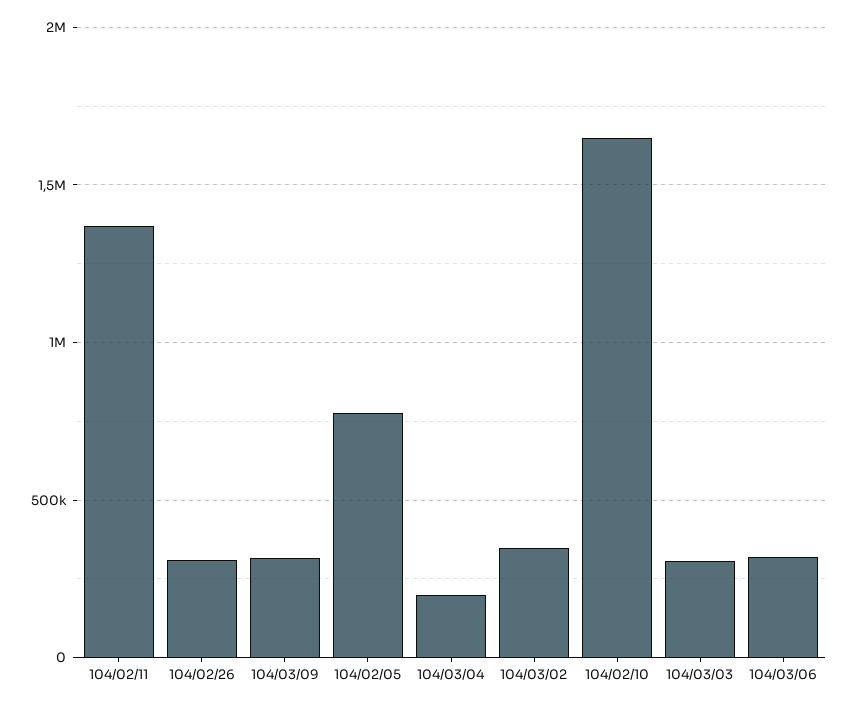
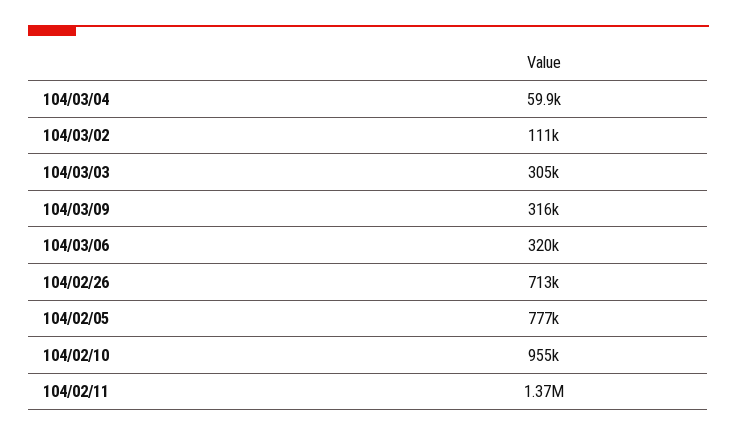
  {
    "104/02/11": 1370000,
-   "104/02/26": 300000,
+   "104/02/26": 713000,
    "104/03/09": 316000,
    "104/02/05": 777000,
-   "104/03/04": 200000,
+   "104/03/04": 59900,
-   "104/03/02": 350000,
+   "104/03/02": 111000,
-   "104/02/10": 1650000,
+   "104/02/10": 955000,
    "104/03/03": 305000,
    "104/03/06": 320000
  }

